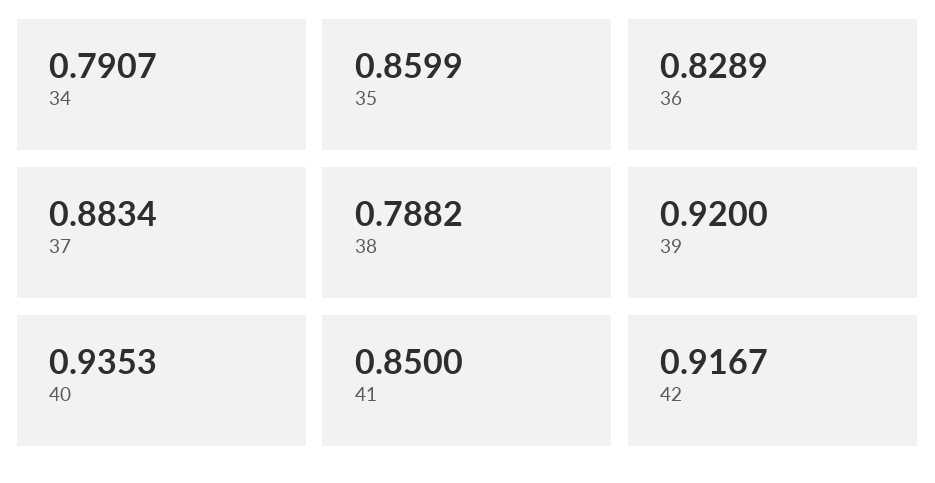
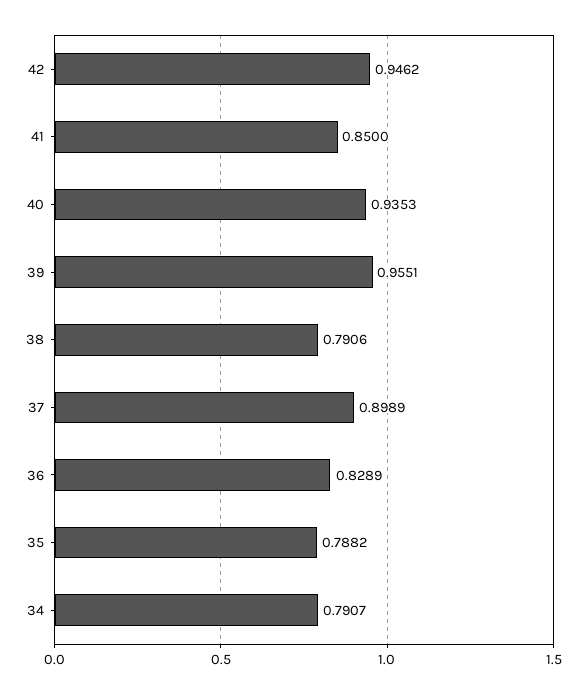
  {
    "34": 0.7907,
-   "35": 0.8599,
+   "35": 0.7882,
    "36": 0.8289,
-   "37": 0.8834,
+   "37": 0.8989,
-   "38": 0.7882,
+   "38": 0.7906,
-   "39": 0.92,
+   "39": 0.9551,
    "40": 0.9353,
    "41": 0.85,
-   "42": 0.9167
+   "42": 0.9462
  }

